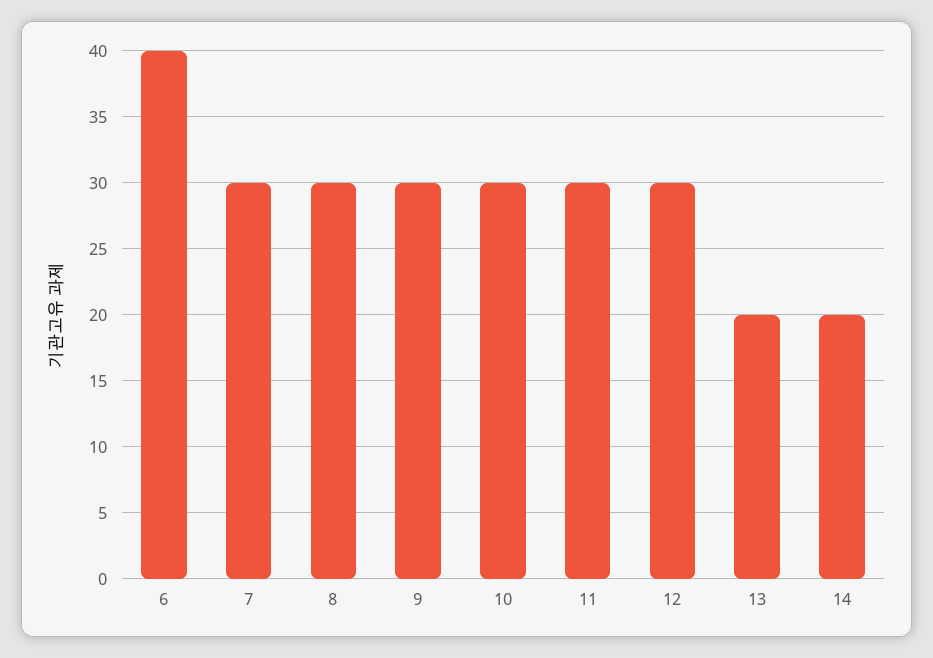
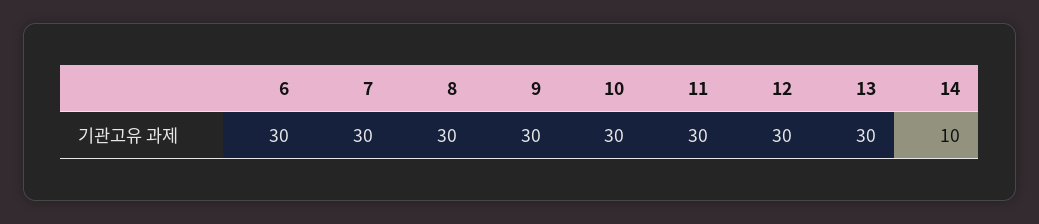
  {
-   "6": 40,
+   "6": 30,
    "7": 30,
    "8": 30,
    "9": 30,
    "10": 30,
    "11": 30,
    "12": 30,
-   "13": 20,
+   "13": 30,
-   "14": 20
+   "14": 10
  }

